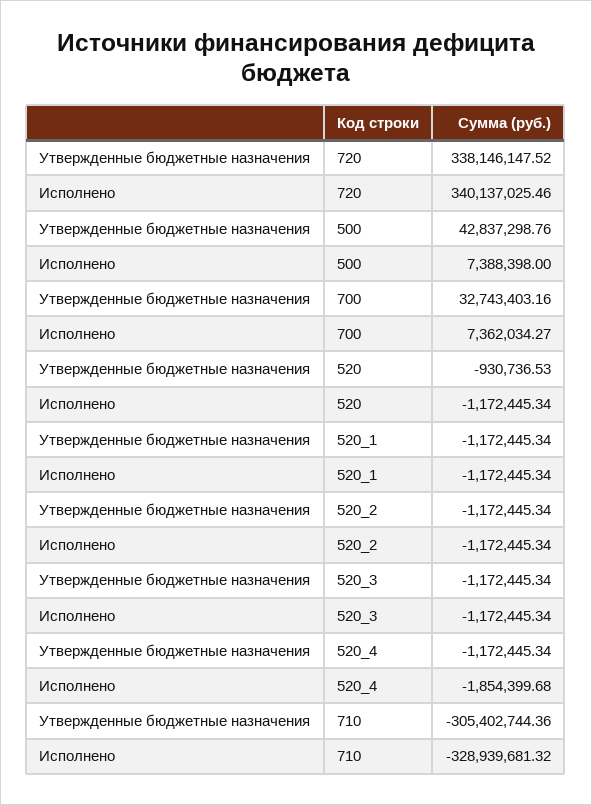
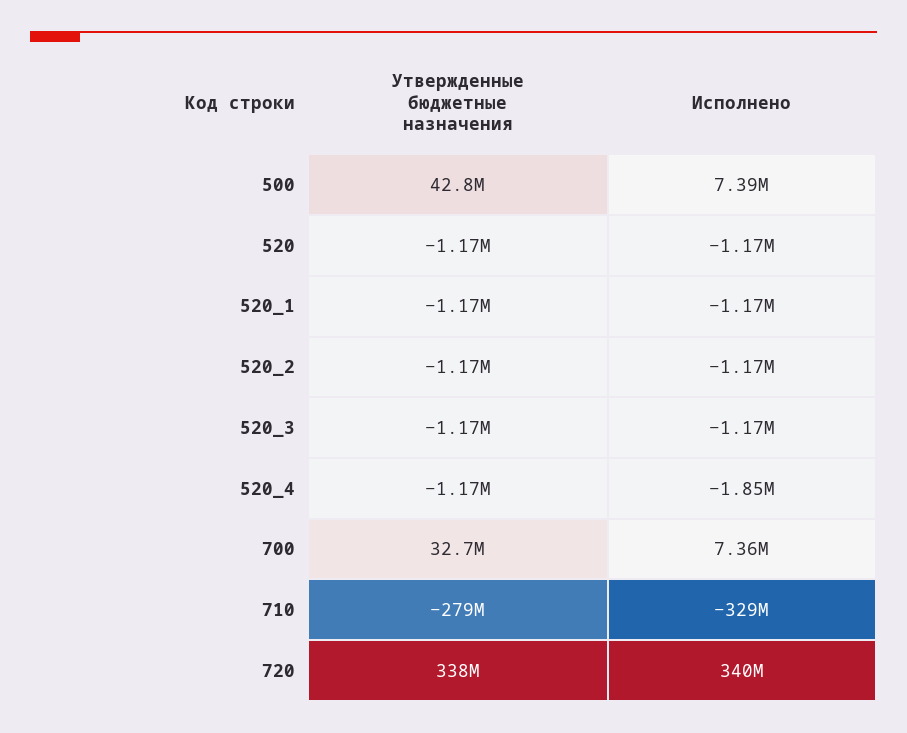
  {
    "Утвержденные бюджетные назначения": {
      "720": 338146147.52,
      "500": 42837298.76,
      "700": 32743403.16,
-     "520": -930736.53,
+     "520": -1170000,
      "520_1": -1172445.34,
      "520_2": -1172445.34,
      "520_3": -1172445.34,
      "520_4": -1172445.34,
-     "710": -305402744.36
+     "710": -279000000
    },
    "Исполнено": {
      "720": 340137025.46,
      "500": 7388398,
      "700": 7362034.27,
      "520": -1172445.34,
      "520_1": -1172445.34,
      "520_2": -1172445.34,
      "520_3": -1172445.34,
      "520_4": -1854399.68,
      "710": -328939681.32
    }
  }

